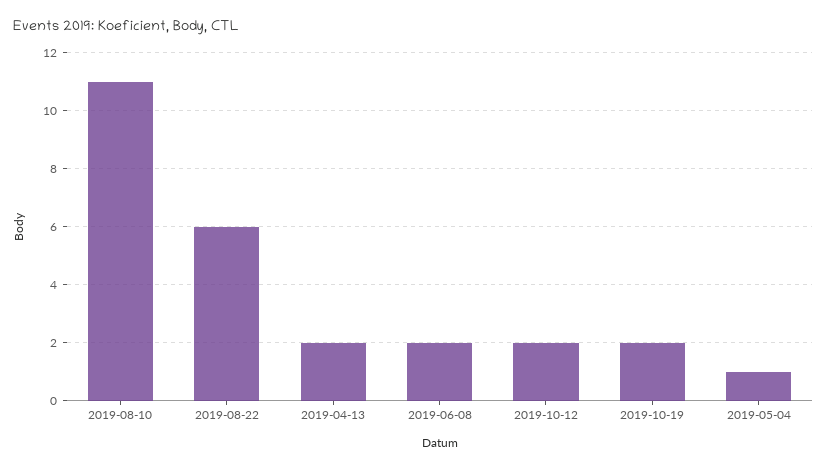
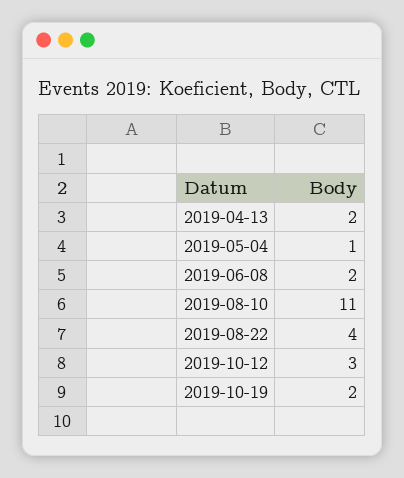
  {
    "2019-08-10": 11,
-   "2019-08-22": 6,
+   "2019-08-22": 4,
    "2019-04-13": 2,
    "2019-06-08": 2,
-   "2019-10-12": 2,
+   "2019-10-12": 3,
    "2019-10-19": 2,
    "2019-05-04": 1
  }

